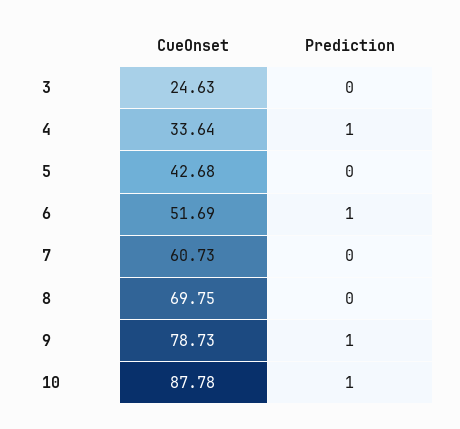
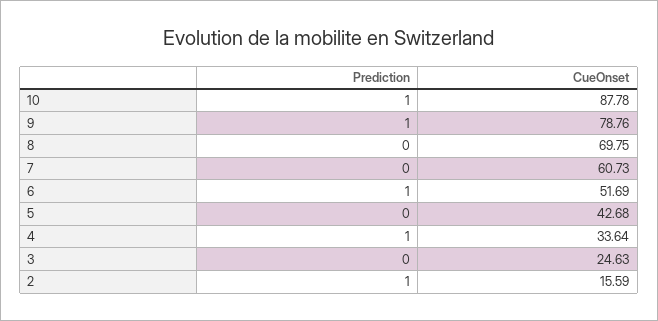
  {
    "CueOnset": {
      "3": 24.63,
      "4": 33.64,
      "5": 42.68,
      "6": 51.69,
      "7": 60.73,
      "8": 69.75,
-     "9": 78.73,
+     "9": 78.76,
-     "10": 87.78
+     "10": 87.78,
+     "2": 15.59
    },
    "Prediction": {
      "3": 0,
      "4": 1,
      "5": 0,
      "6": 1,
      "7": 0,
      "8": 0,
      "9": 1,
-     "10": 1
+     "10": 1,
+     "2": 1
    }
  }

